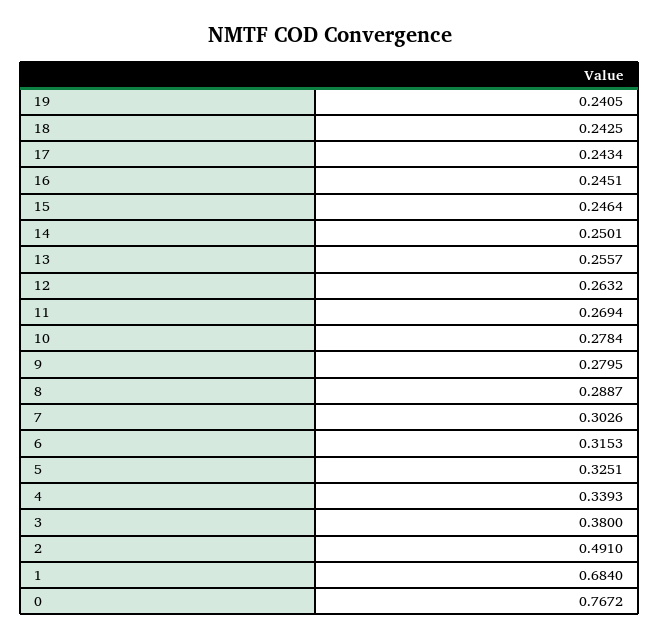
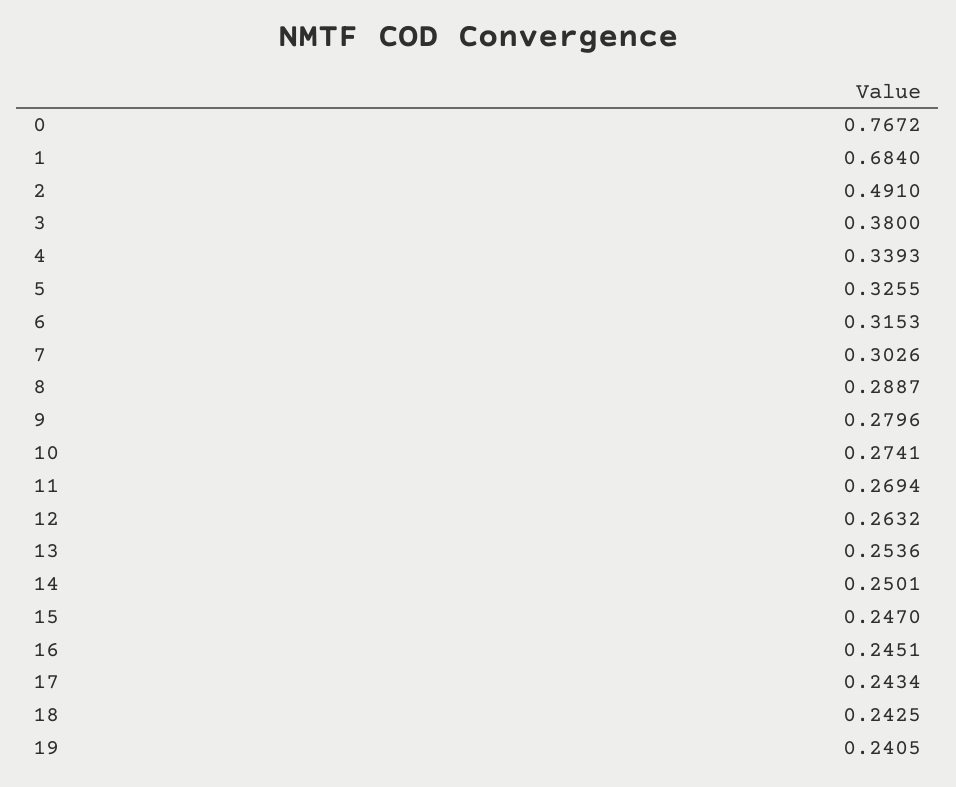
  {
    "19": 0.2405,
    "18": 0.2425,
    "17": 0.2434,
    "16": 0.2451,
-   "15": 0.2464,
+   "15": 0.247,
    "14": 0.2501,
-   "13": 0.2557,
+   "13": 0.2536,
    "12": 0.2632,
    "11": 0.2694,
-   "10": 0.2784,
+   "10": 0.2741,
-   "9": 0.2795,
+   "9": 0.2796,
    "8": 0.2887,
    "7": 0.3026,
    "6": 0.3153,
-   "5": 0.3251,
+   "5": 0.3255,
    "4": 0.3393,
    "3": 0.38,
    "2": 0.491,
    "1": 0.684,
    "0": 0.7672
  }

